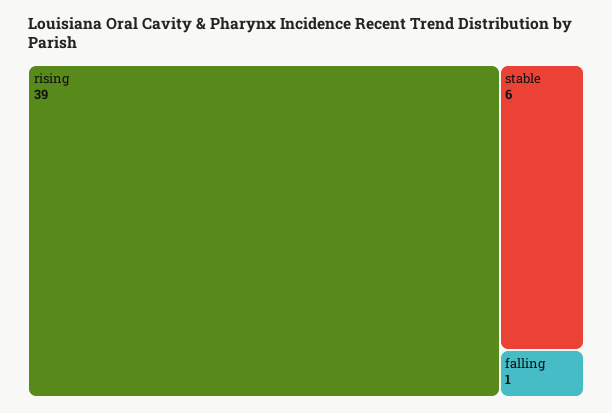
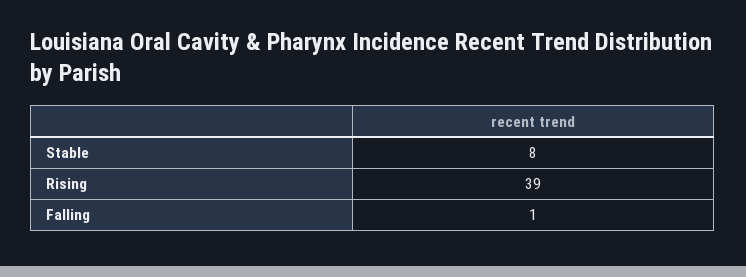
  {
    "rising": 39,
-   "stable": 6,
+   "stable": 8,
    "falling": 1
  }

